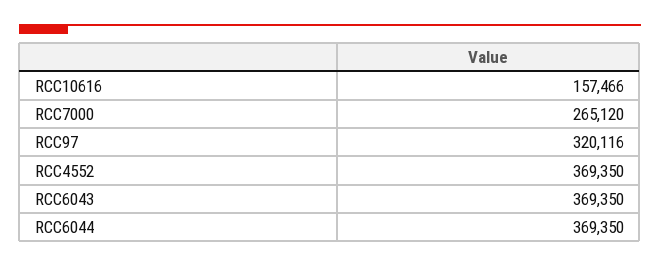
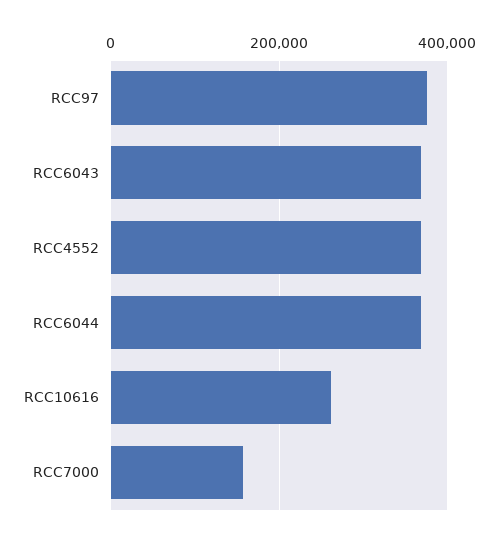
  {
-   "RCC10616": 157466,
+   "RCC10616": 260000,
-   "RCC7000": 265120,
+   "RCC7000": 160000,
-   "RCC97": 320116,
+   "RCC97": 380000,
    "RCC4552": 369350,
    "RCC6043": 369350,
    "RCC6044": 369350
  }

